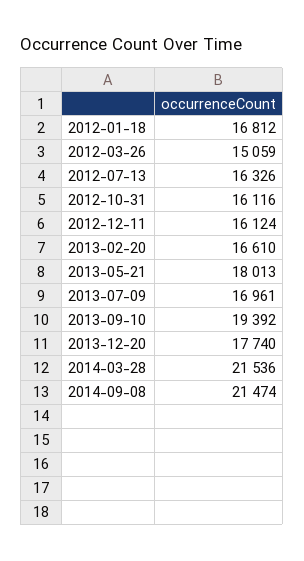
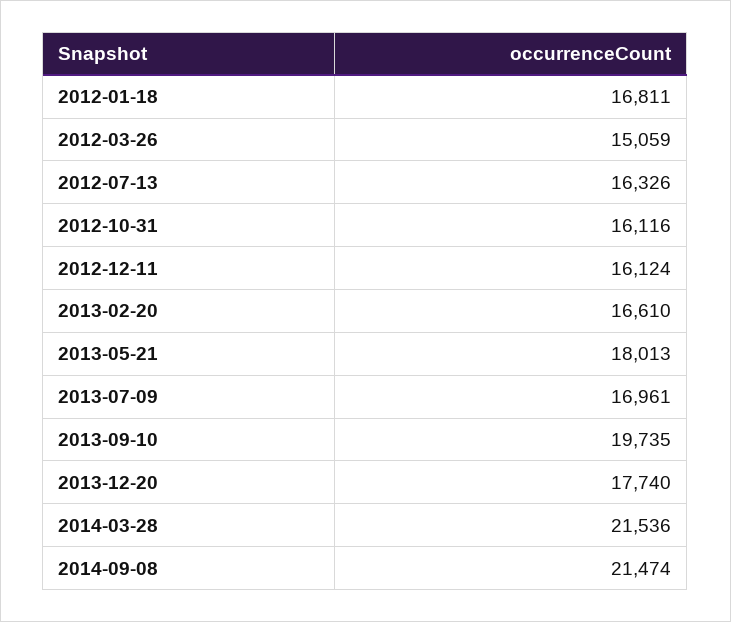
  {
-   "2012-01-18": 16812,
+   "2012-01-18": 16811,
    "2012-03-26": 15059,
    "2012-07-13": 16326,
    "2012-10-31": 16116,
    "2012-12-11": 16124,
    "2013-02-20": 16610,
    "2013-05-21": 18013,
    "2013-07-09": 16961,
-   "2013-09-10": 19392,
+   "2013-09-10": 19735,
    "2013-12-20": 17740,
    "2014-03-28": 21536,
    "2014-09-08": 21474
  }

